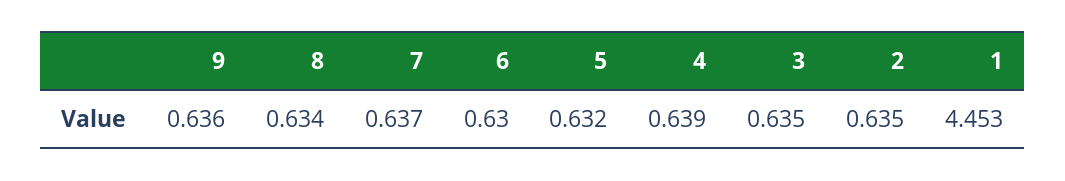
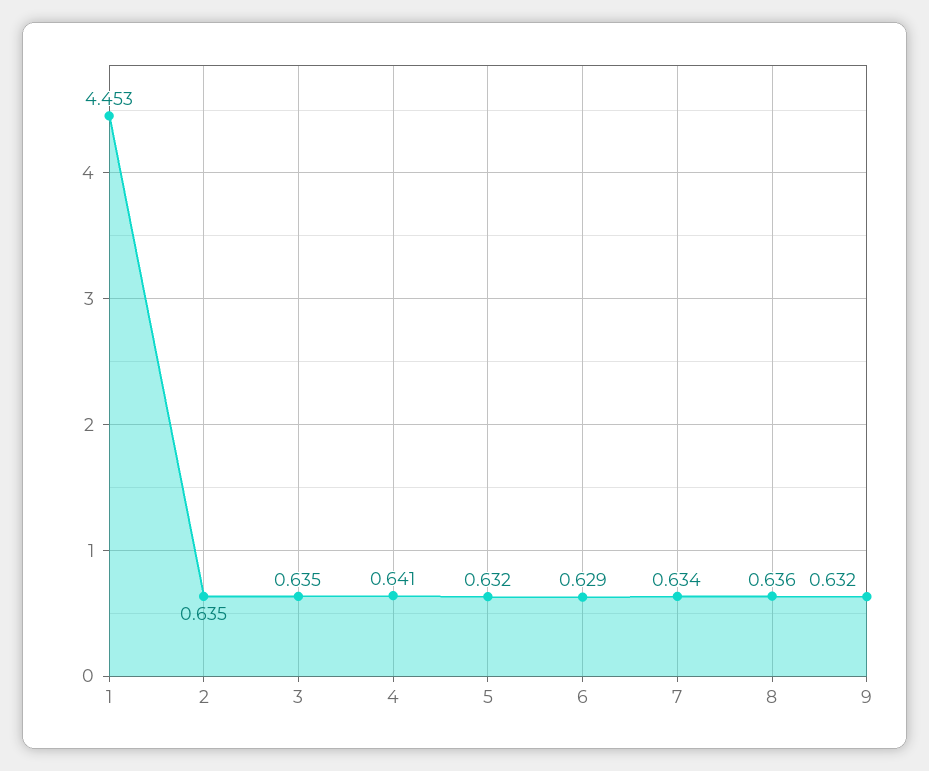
  {
-   "9": 0.636,
+   "9": 0.632,
-   "8": 0.634,
+   "8": 0.636,
-   "7": 0.637,
+   "7": 0.634,
-   "6": 0.63,
+   "6": 0.629,
    "5": 0.632,
-   "4": 0.639,
+   "4": 0.641,
    "3": 0.635,
    "2": 0.635,
    "1": 4.453
  }

